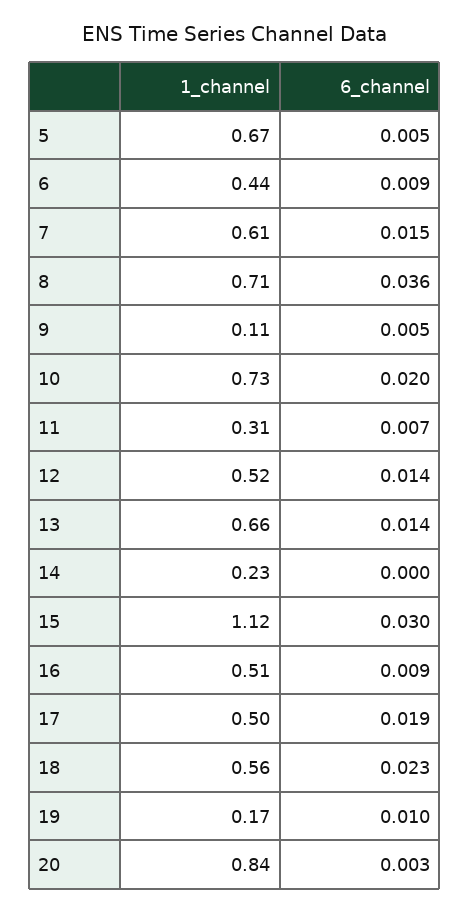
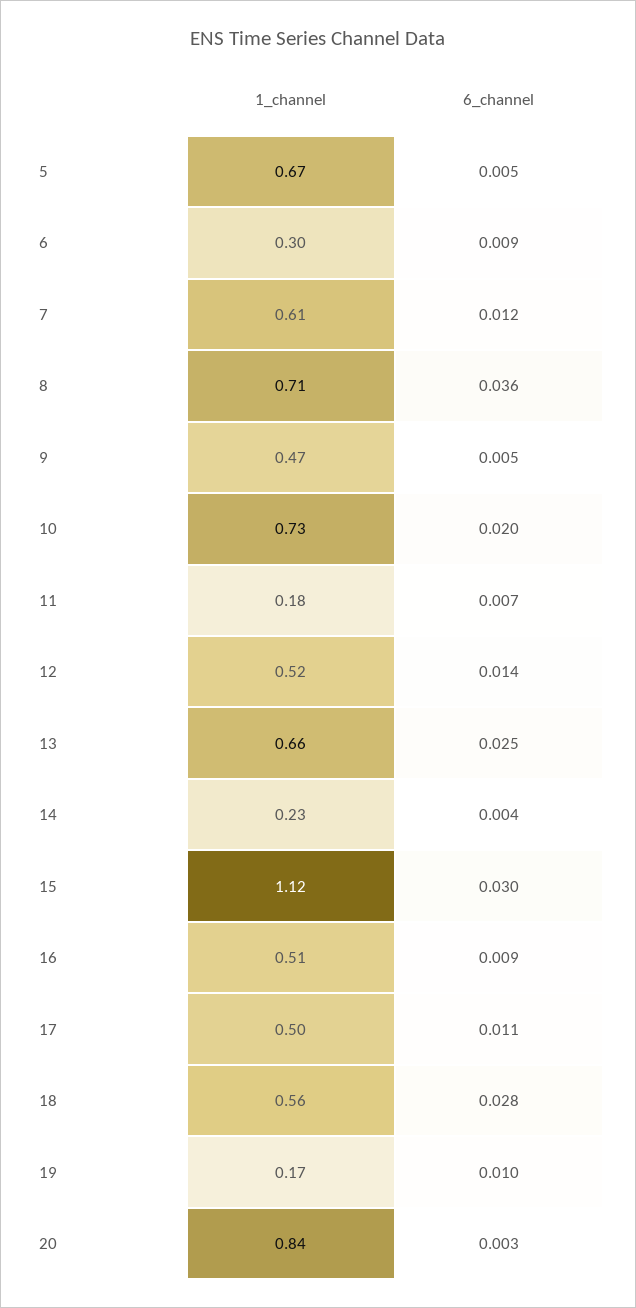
  {
    "1_channel": {
      "5": 0.67,
-     "6": 0.44,
+     "6": 0.3,
      "7": 0.61,
      "8": 0.71,
-     "9": 0.11,
+     "9": 0.47,
      "10": 0.73,
-     "11": 0.31,
+     "11": 0.18,
      "12": 0.52,
      "13": 0.66,
      "14": 0.23,
      "15": 1.12,
      "16": 0.51,
      "17": 0.5,
      "18": 0.56,
      "19": 0.17,
      "20": 0.84
    },
    "6_channel": {
      "5": 0.005,
      "6": 0.009,
-     "7": 0.015,
+     "7": 0.012,
      "8": 0.036,
      "9": 0.005,
      "10": 0.02,
      "11": 0.007,
      "12": 0.014,
-     "13": 0.014,
+     "13": 0.025,
-     "14": 0,
+     "14": 0.004,
      "15": 0.03,
      "16": 0.009,
-     "17": 0.019,
+     "17": 0.011,
-     "18": 0.023,
+     "18": 0.028,
      "19": 0.01,
      "20": 0.003
    }
  }

